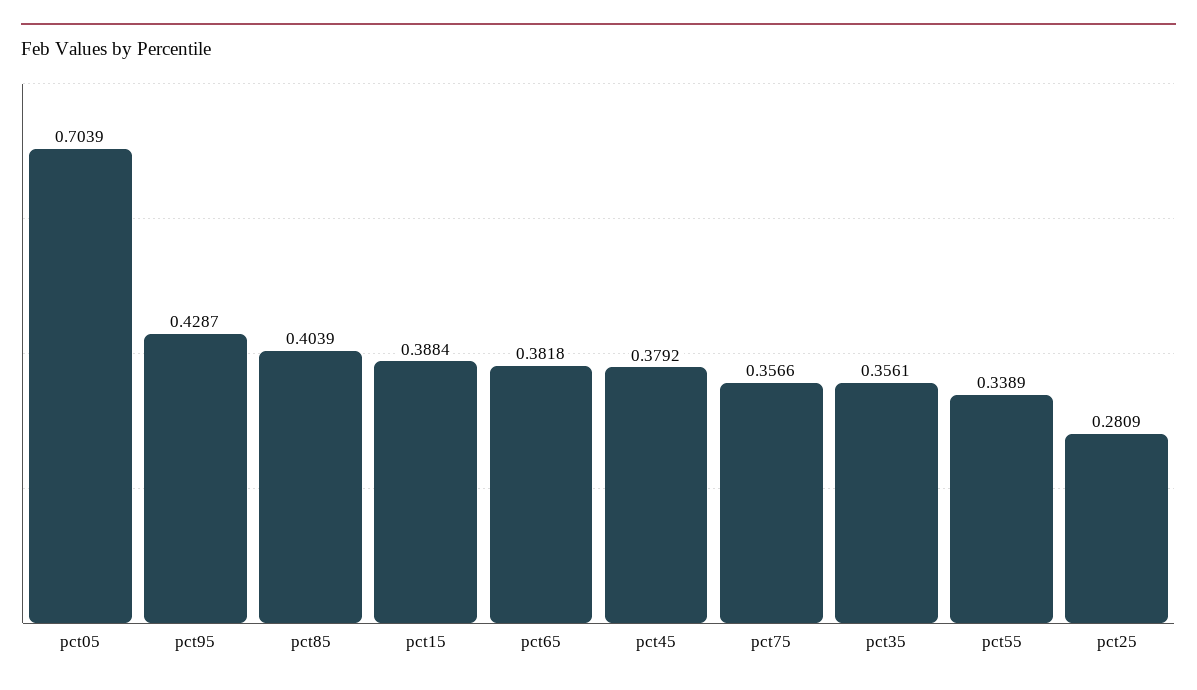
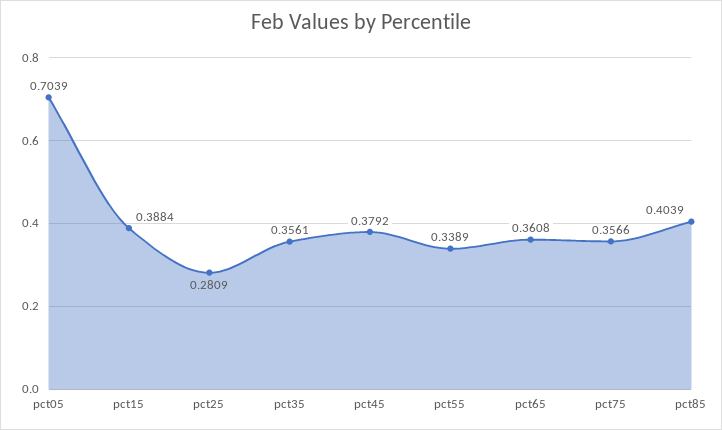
  {
    "pct05": 0.7039,
-   "pct95": 0.4287,
    "pct85": 0.4039,
    "pct15": 0.3884,
-   "pct65": 0.3818,
+   "pct65": 0.3608,
    "pct45": 0.3792,
    "pct75": 0.3566,
    "pct35": 0.3561,
    "pct55": 0.3389,
    "pct25": 0.2809
  }

